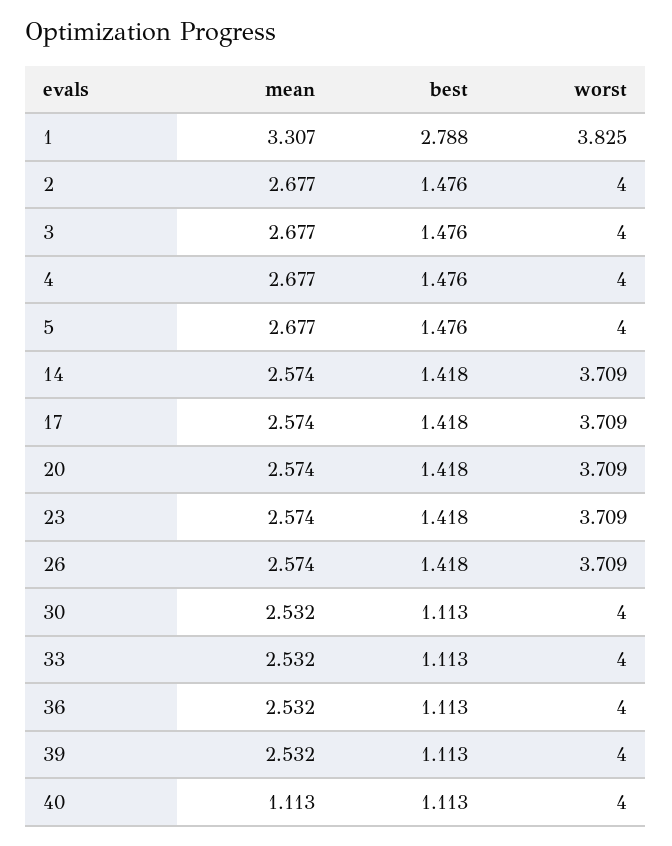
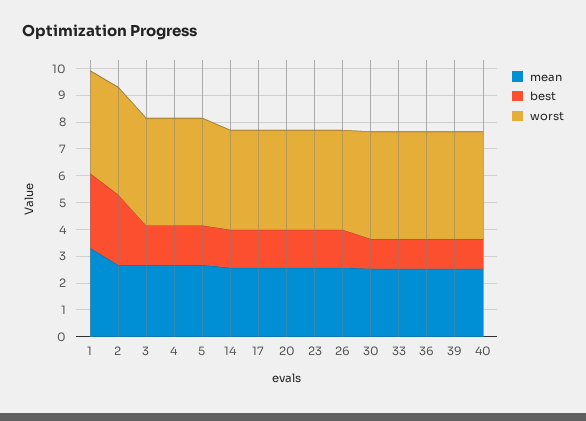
  {
    "mean": {
      "1": 3.307,
      "2": 2.677,
      "3": 2.677,
      "4": 2.677,
      "5": 2.677,
      "14": 2.574,
      "17": 2.574,
      "20": 2.574,
      "23": 2.574,
      "26": 2.574,
      "30": 2.532,
      "33": 2.532,
      "36": 2.532,
      "39": 2.532,
-     "40": 1.113
+     "40": 2.5
    },
    "best": {
      "1": 2.788,
-     "2": 1.476,
+     "2": 2.5,
      "3": 1.476,
      "4": 1.476,
      "5": 1.476,
      "14": 1.418,
      "17": 1.418,
      "20": 1.418,
      "23": 1.418,
      "26": 1.418,
      "30": 1.113,
      "33": 1.113,
      "36": 1.113,
      "39": 1.113,
      "40": 1.113
    },
    "worst": {
      "1": 3.825,
      "2": 4,
      "3": 4,
      "4": 4,
      "5": 4,
      "14": 3.709,
      "17": 3.709,
      "20": 3.709,
      "23": 3.709,
      "26": 3.709,
      "30": 4,
      "33": 4,
      "36": 4,
      "39": 4,
      "40": 4
    }
  }

